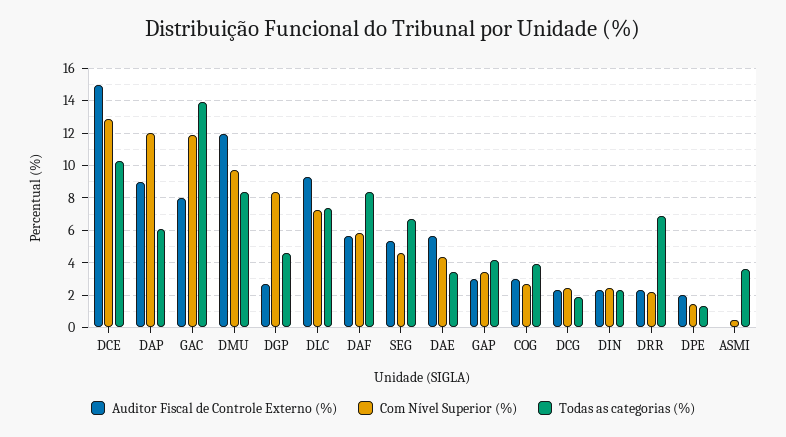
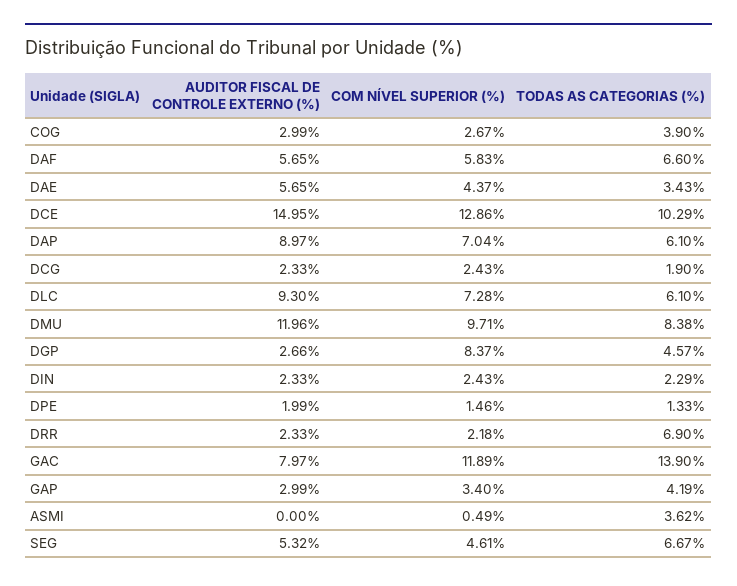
  {
    "Auditor Fiscal de Controle Externo (%)": {
      "DCE": 14.95,
      "DAP": 8.97,
      "GAC": 7.97,
      "DMU": 11.96,
      "DGP": 2.66,
      "DLC": 9.3,
      "DAF": 5.65,
      "SEG": 5.32,
      "DAE": 5.65,
      "GAP": 2.99,
      "COG": 2.99,
      "DCG": 2.33,
      "DIN": 2.33,
      "DRR": 2.33,
      "DPE": 1.99,
      "ASMI": 0
    },
    "Com Nível Superior (%)": {
      "DCE": 12.86,
-     "DAP": 12,
+     "DAP": 7.04,
      "GAC": 11.89,
      "DMU": 9.71,
      "DGP": 8.37,
      "DLC": 7.28,
      "DAF": 5.83,
      "SEG": 4.61,
      "DAE": 4.37,
      "GAP": 3.4,
      "COG": 2.67,
      "DCG": 2.43,
      "DIN": 2.43,
      "DRR": 2.18,
      "DPE": 1.46,
      "ASMI": 0.49
    },
    "Todas as categorias (%)": {
      "DCE": 10.29,
      "DAP": 6.1,
      "GAC": 13.9,
      "DMU": 8.38,
      "DGP": 4.57,
-     "DLC": 7.5,
+     "DLC": 6.1,
-     "DAF": 8.5,
+     "DAF": 6.6,
      "SEG": 6.67,
      "DAE": 3.43,
      "GAP": 4.19,
      "COG": 3.9,
      "DCG": 1.9,
      "DIN": 2.29,
      "DRR": 6.9,
      "DPE": 1.33,
      "ASMI": 3.62
    }
  }

